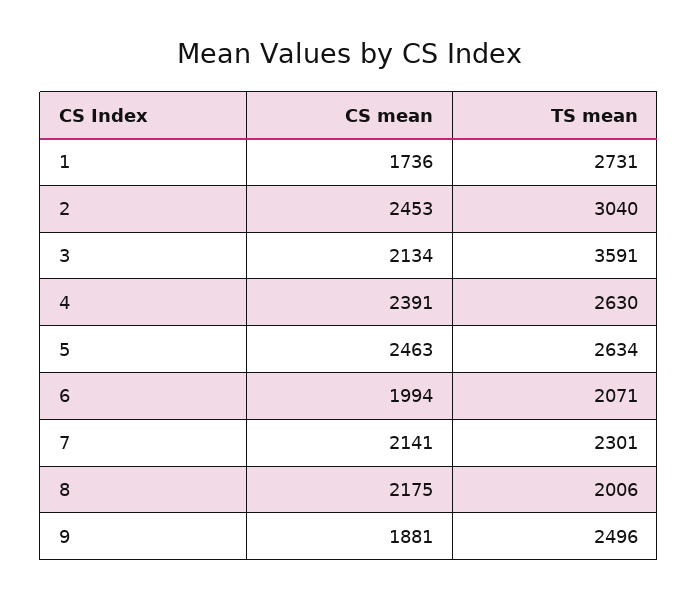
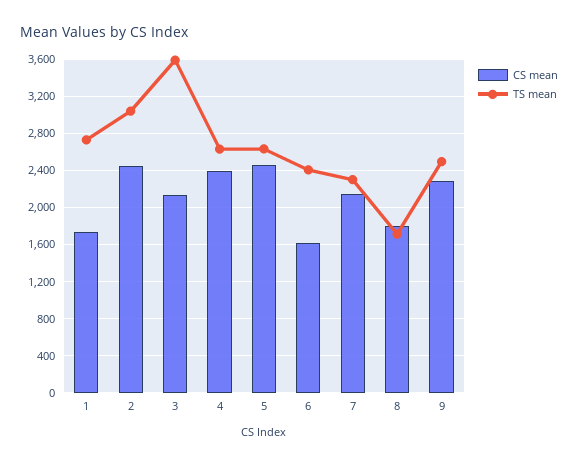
  {
    "CS mean": {
      "1": 1736,
      "2": 2453,
      "3": 2134,
      "4": 2391,
      "5": 2463,
-     "6": 1994,
+     "6": 1600,
      "7": 2141,
-     "8": 2175,
+     "8": 1800,
-     "9": 1881
+     "9": 2300
    },
    "TS mean": {
      "1": 2731,
      "2": 3040,
      "3": 3591,
      "4": 2630,
      "5": 2634,
-     "6": 2071,
+     "6": 2400,
      "7": 2301,
-     "8": 2006,
+     "8": 1700,
      "9": 2496
    }
  }

